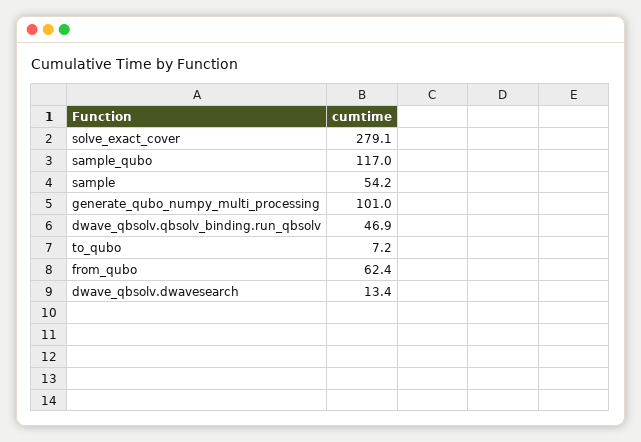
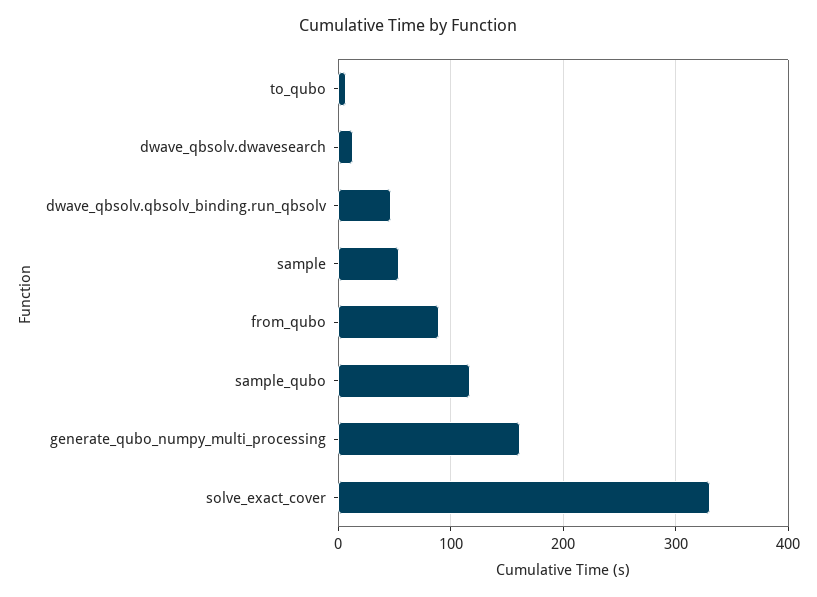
  {
-   "solve_exact_cover": 279.1,
+   "solve_exact_cover": 330,
    "sample_qubo": 117,
    "sample": 54.2,
-   "generate_qubo_numpy_multi_processing": 101,
+   "generate_qubo_numpy_multi_processing": 160,
    "dwave_qbsolv.qbsolv_binding.run_qbsolv": 46.9,
    "to_qubo": 7.2,
-   "from_qubo": 62.4,
+   "from_qubo": 90,
    "dwave_qbsolv.dwavesearch": 13.4
  }

